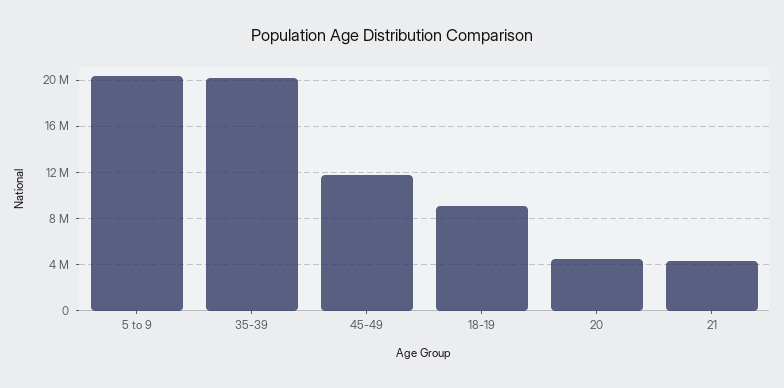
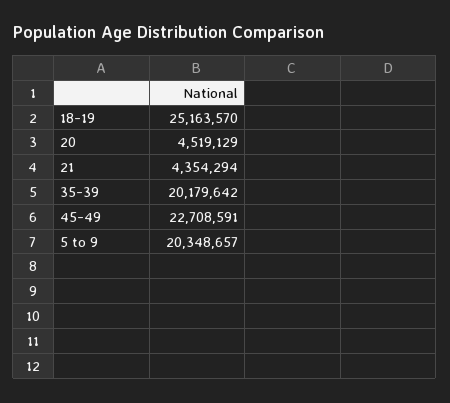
  {
    "5 to 9": 20348657,
    "35-39": 20179642,
-   "45-49": 12000000,
+   "45-49": 22708591,
-   "18-19": 9000000,
+   "18-19": 25163570,
    "20": 4519129,
    "21": 4354294
  }

